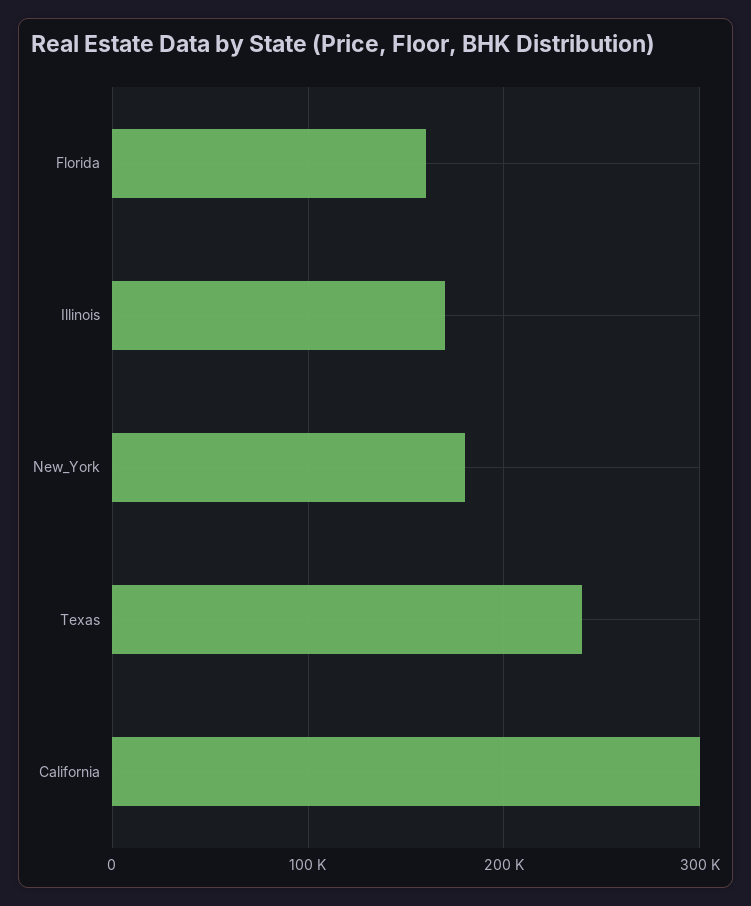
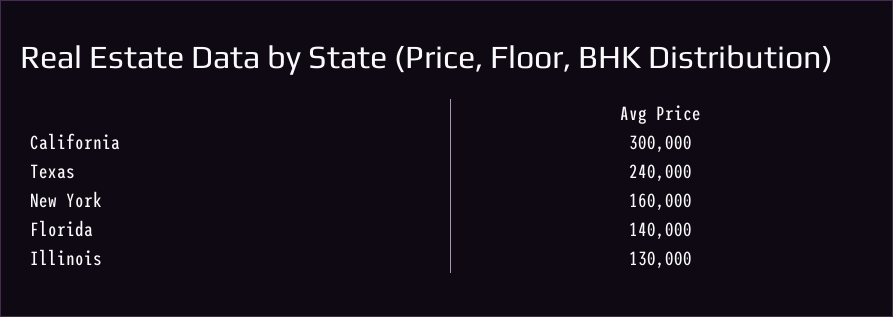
  {
-   "Florida": 160000,
+   "Florida": 140000,
-   "Illinois": 170000,
+   "Illinois": 130000,
-   "New_York": 180000,
+   "New_York": 160000,
    "Texas": 240000,
    "California": 300000
  }

